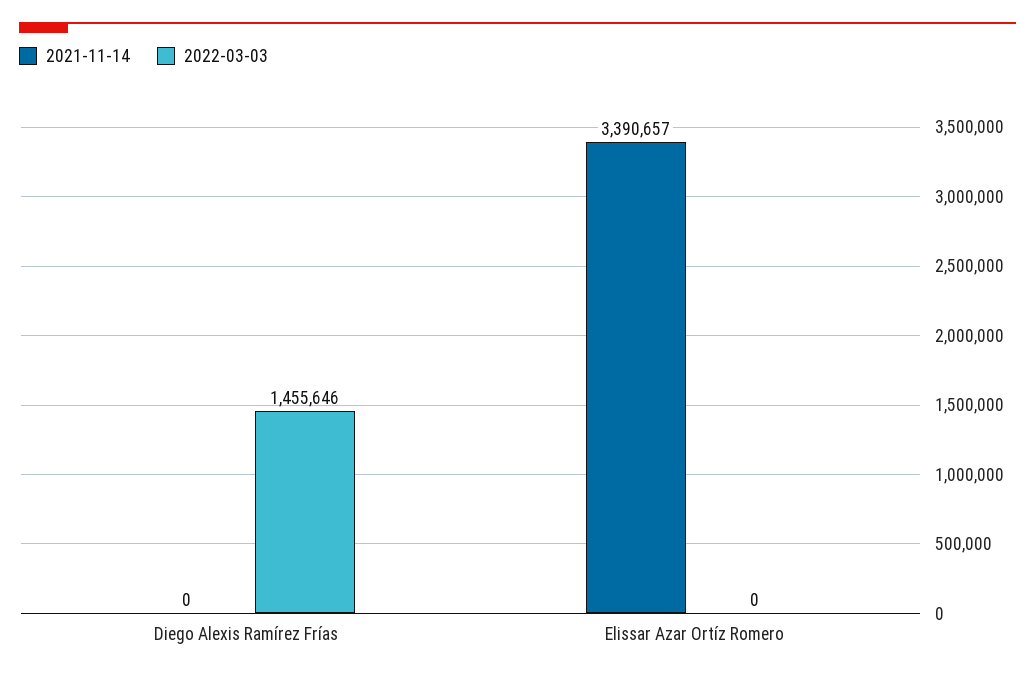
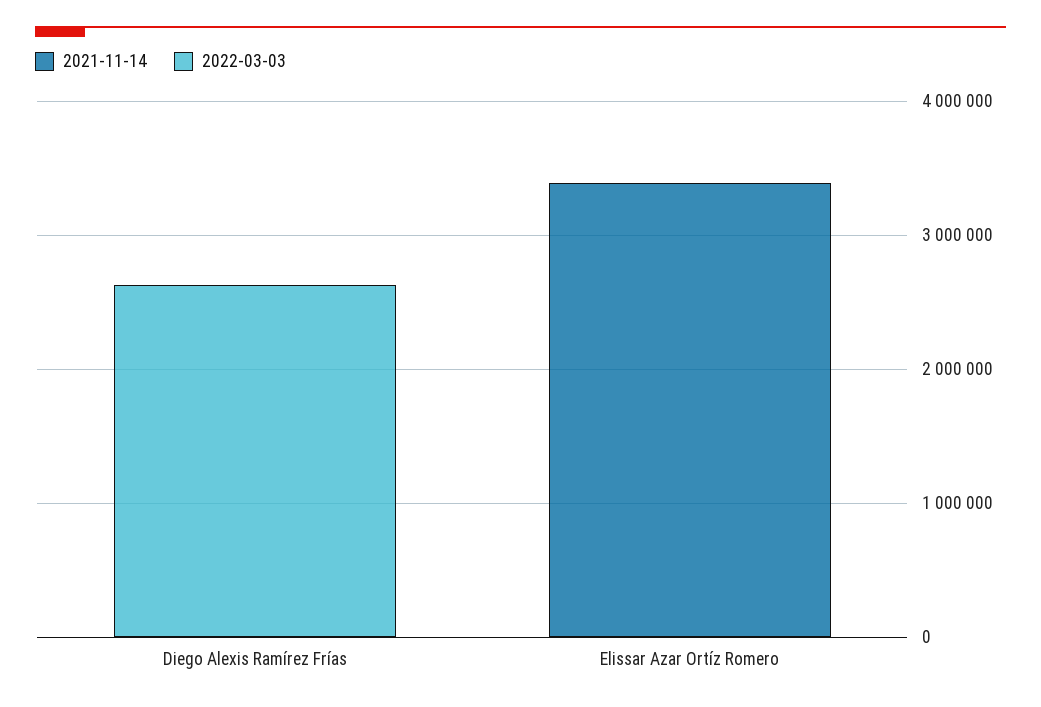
  {
    "2021-11-14": {
      "Diego Alexis Ramírez Frías": 0,
      "Elissar Azar Ortíz Romero": 3390657
    },
    "2022-03-03": {
-     "Diego Alexis Ramírez Frías": 1455646,
+     "Diego Alexis Ramírez Frías": 2600000,
      "Elissar Azar Ortíz Romero": 0
    }
  }

